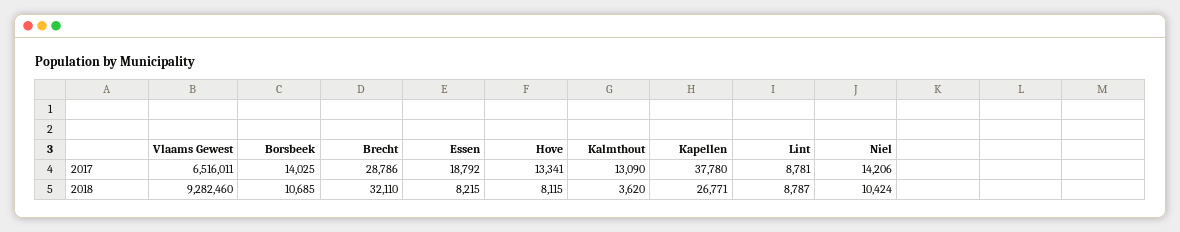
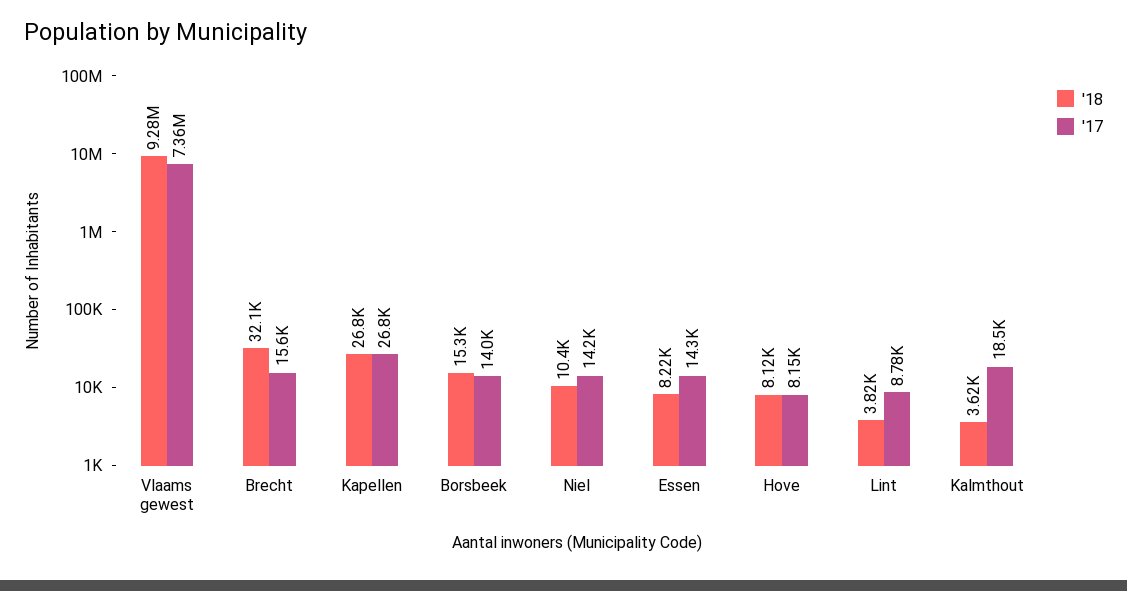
  {
    "2017": {
-     "Vlaams Gewest": 6516011,
+     "Vlaams Gewest": 7360000,
      "Borsbeek": 14025,
-     "Brecht": 28786,
+     "Brecht": 15600,
-     "Essen": 18792,
+     "Essen": 14300,
-     "Hove": 13341,
+     "Hove": 8150,
-     "Kalmthout": 13090,
+     "Kalmthout": 18500,
-     "Kapellen": 37780,
+     "Kapellen": 26800,
      "Lint": 8781,
      "Niel": 14206
    },
    "2018": {
      "Vlaams Gewest": 9282460,
-     "Borsbeek": 10685,
+     "Borsbeek": 15300,
      "Brecht": 32110,
      "Essen": 8215,
      "Hove": 8115,
      "Kalmthout": 3620,
      "Kapellen": 26771,
-     "Lint": 8787,
+     "Lint": 3820,
      "Niel": 10424
    }
  }

